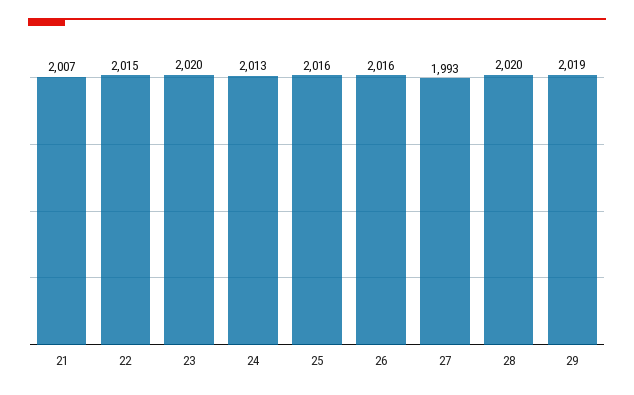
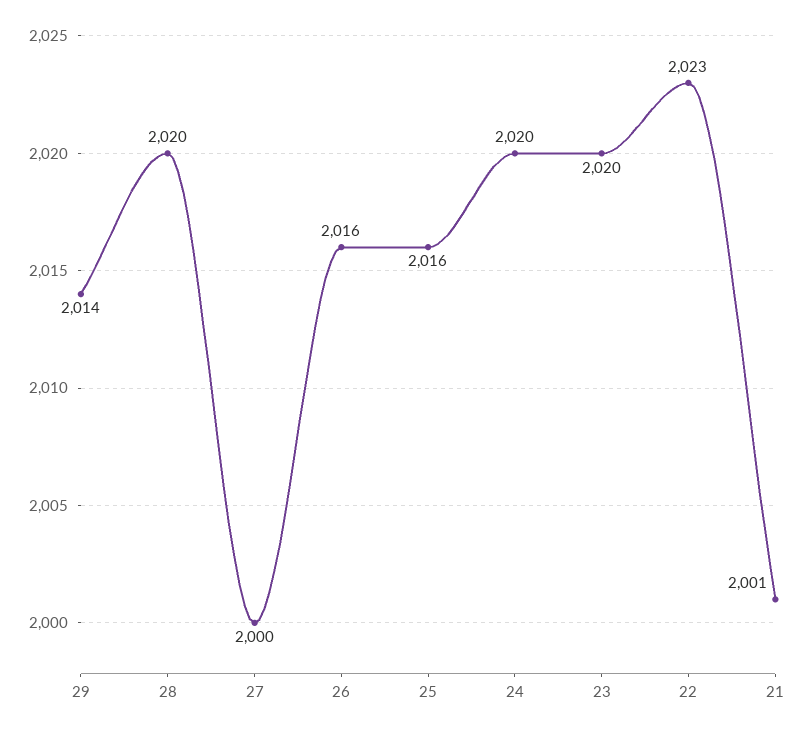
  {
-   "21": 2007,
+   "21": 2001,
-   "22": 2015,
+   "22": 2023,
    "23": 2020,
-   "24": 2013,
+   "24": 2020,
    "25": 2016,
    "26": 2016,
-   "27": 1993,
+   "27": 2000,
    "28": 2020,
-   "29": 2019
+   "29": 2014
  }

